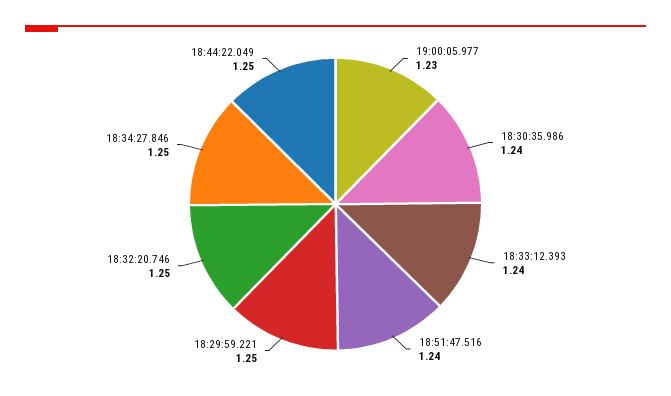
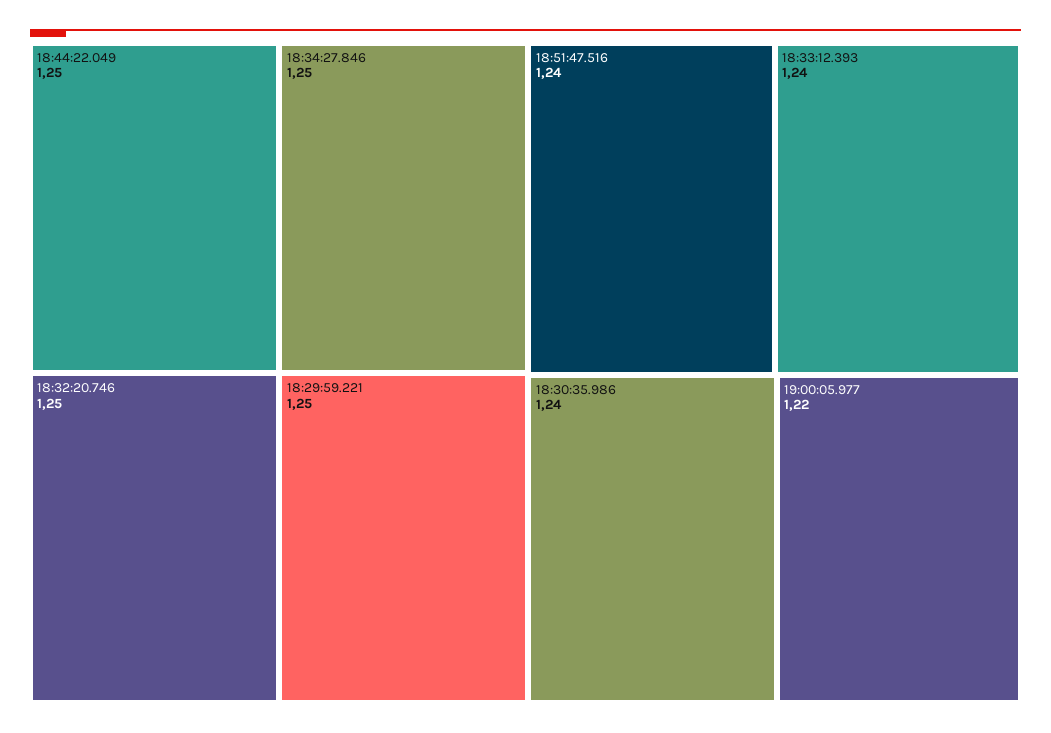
  {
-   "19:00:05.977": 1.23,
+   "19:00:05.977": 1.22,
    "18:30:35.986": 1.24,
    "18:33:12.393": 1.24,
    "18:51:47.516": 1.24,
    "18:29:59.221": 1.25,
    "18:32:20.746": 1.25,
    "18:34:27.846": 1.25,
    "18:44:22.049": 1.25
  }

